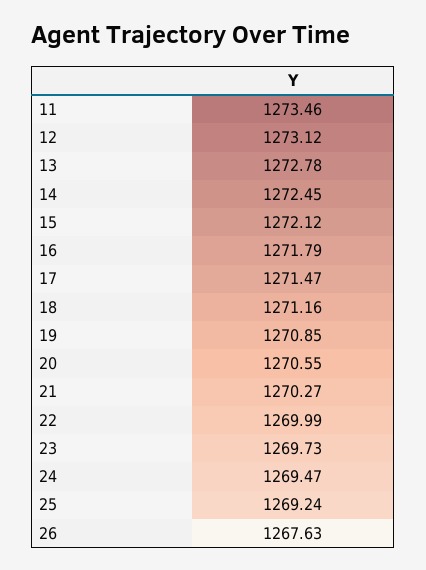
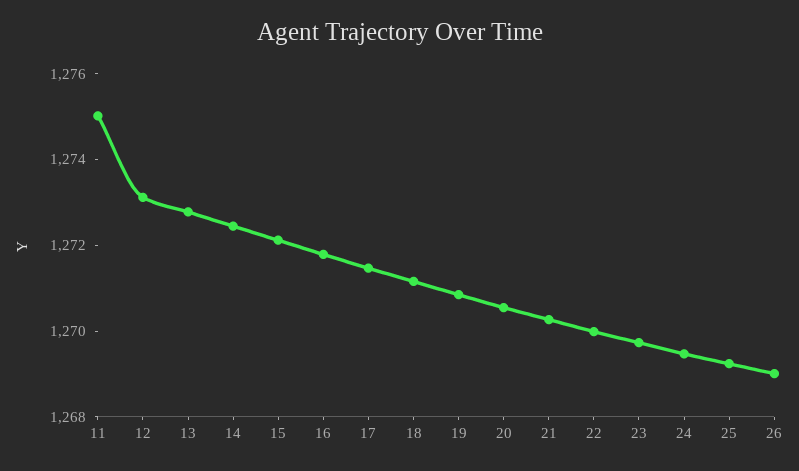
  {
-   "11": 1273.46,
+   "11": 1275,
    "12": 1273.12,
    "13": 1272.78,
    "14": 1272.45,
    "15": 1272.12,
    "16": 1271.79,
    "17": 1271.47,
    "18": 1271.16,
    "19": 1270.85,
    "20": 1270.55,
    "21": 1270.27,
    "22": 1269.99,
    "23": 1269.73,
    "24": 1269.47,
    "25": 1269.24,
-   "26": 1267.63
+   "26": 1269
  }

